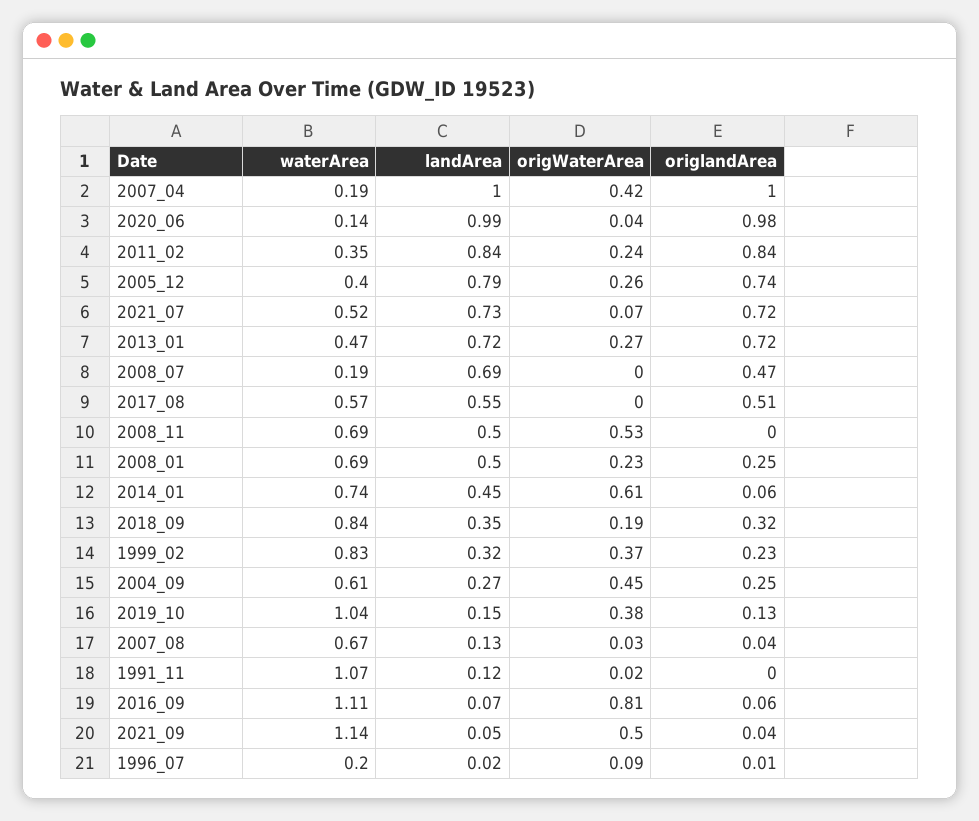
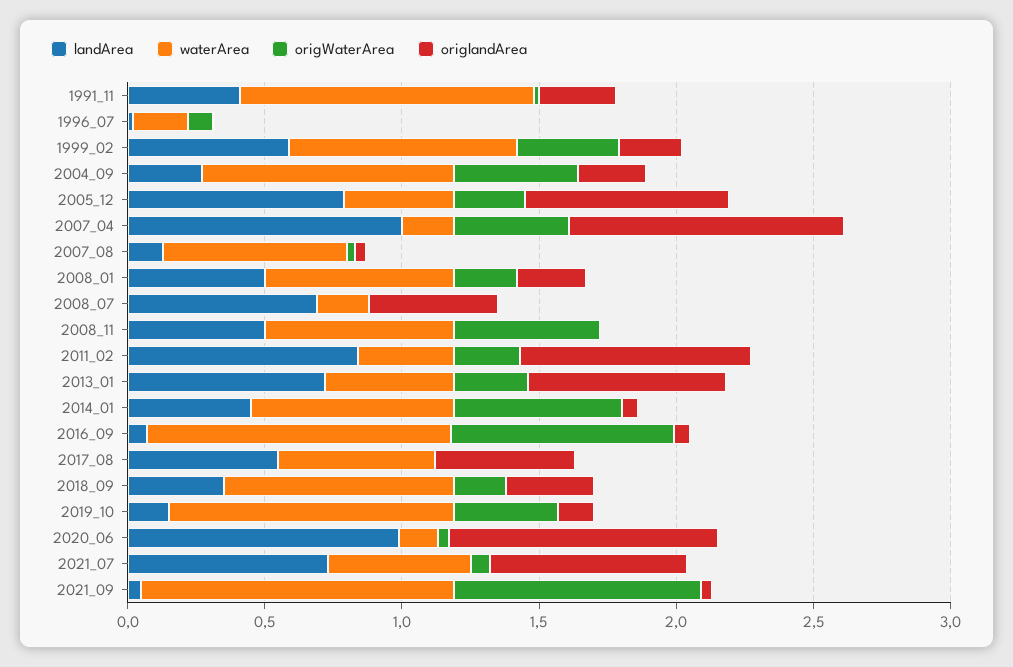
  {
    "waterArea": {
      "2007_04": 0.19,
      "2020_06": 0.14,
      "2011_02": 0.35,
      "2005_12": 0.4,
      "2021_07": 0.52,
      "2013_01": 0.47,
      "2008_07": 0.19,
      "2017_08": 0.57,
      "2008_11": 0.69,
      "2008_01": 0.69,
      "2014_01": 0.74,
      "2018_09": 0.84,
      "1999_02": 0.83,
-     "2004_09": 0.61,
+     "2004_09": 0.9,
      "2019_10": 1.04,
      "2007_08": 0.67,
      "1991_11": 1.07,
      "2016_09": 1.11,
      "2021_09": 1.14,
      "1996_07": 0.2
    },
    "landArea": {
      "2007_04": 1,
      "2020_06": 0.99,
      "2011_02": 0.84,
      "2005_12": 0.79,
      "2021_07": 0.73,
      "2013_01": 0.72,
      "2008_07": 0.69,
      "2017_08": 0.55,
      "2008_11": 0.5,
      "2008_01": 0.5,
      "2014_01": 0.45,
      "2018_09": 0.35,
-     "1999_02": 0.32,
+     "1999_02": 0.6,
      "2004_09": 0.27,
      "2019_10": 0.15,
      "2007_08": 0.13,
-     "1991_11": 0.12,
+     "1991_11": 0.4,
      "2016_09": 0.07,
      "2021_09": 0.05,
      "1996_07": 0.02
    },
    "origWaterArea": {
      "2007_04": 0.42,
      "2020_06": 0.04,
      "2011_02": 0.24,
      "2005_12": 0.26,
      "2021_07": 0.07,
      "2013_01": 0.27,
      "2008_07": 0,
      "2017_08": 0,
      "2008_11": 0.53,
      "2008_01": 0.23,
      "2014_01": 0.61,
      "2018_09": 0.19,
      "1999_02": 0.37,
      "2004_09": 0.45,
      "2019_10": 0.38,
      "2007_08": 0.03,
      "1991_11": 0.02,
      "2016_09": 0.81,
-     "2021_09": 0.5,
+     "2021_09": 0.9,
      "1996_07": 0.09
    },
    "origlandArea": {
      "2007_04": 1,
      "2020_06": 0.98,
      "2011_02": 0.84,
      "2005_12": 0.74,
      "2021_07": 0.72,
      "2013_01": 0.72,
      "2008_07": 0.47,
      "2017_08": 0.51,
      "2008_11": 0,
      "2008_01": 0.25,
      "2014_01": 0.06,
      "2018_09": 0.32,
      "1999_02": 0.23,
      "2004_09": 0.25,
      "2019_10": 0.13,
      "2007_08": 0.04,
-     "1991_11": 0,
+     "1991_11": 0.3,
      "2016_09": 0.06,
      "2021_09": 0.04,
      "1996_07": 0.01
    }
  }

